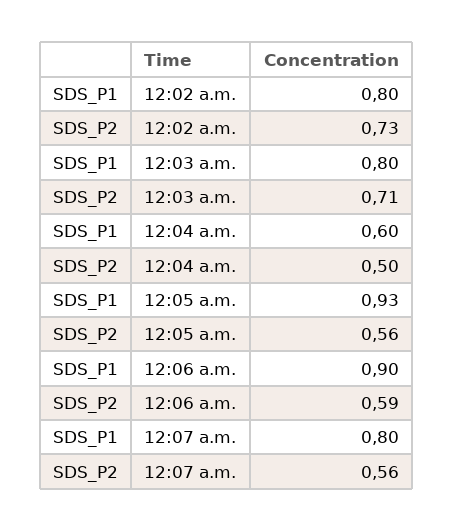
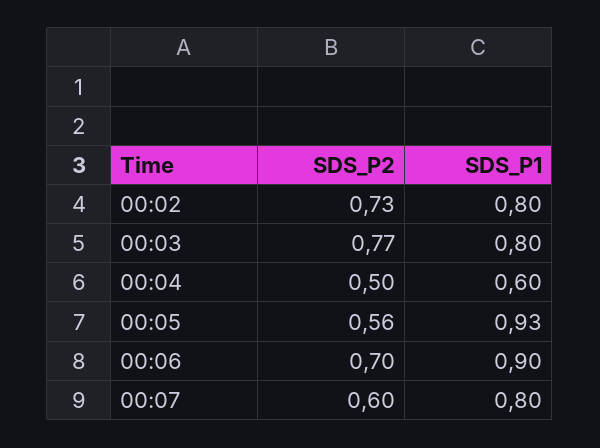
  {
    "SDS_P1": {
      "12:02 a.m.": 0.8,
      "12:03 a.m.": 0.8,
      "12:04 a.m.": 0.6,
      "12:05 a.m.": 0.93,
      "12:06 a.m.": 0.9,
      "12:07 a.m.": 0.8
    },
    "SDS_P2": {
      "12:02 a.m.": 0.73,
-     "12:03 a.m.": 0.71,
+     "12:03 a.m.": 0.77,
      "12:04 a.m.": 0.5,
      "12:05 a.m.": 0.56,
-     "12:06 a.m.": 0.59,
+     "12:06 a.m.": 0.7,
-     "12:07 a.m.": 0.56
+     "12:07 a.m.": 0.6
    }
  }

